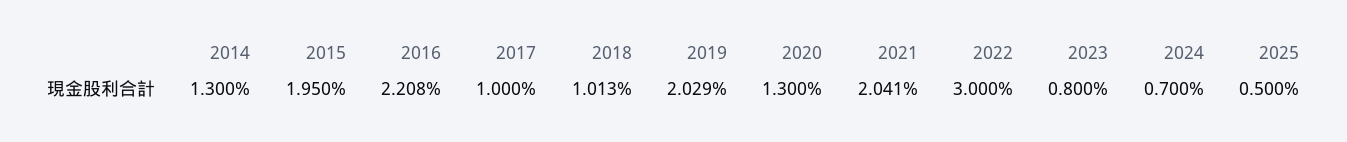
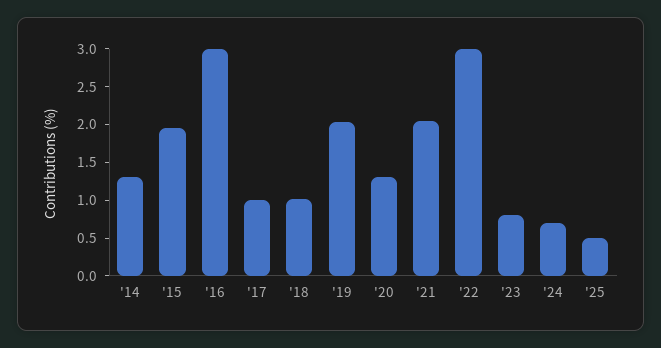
  {
    "2014": 1.3,
    "2015": 1.95,
-   "2016": 2.208,
+   "2016": 3,
    "2017": 1,
    "2018": 1.013,
    "2019": 2.029,
    "2020": 1.3,
    "2021": 2.041,
    "2022": 3,
    "2023": 0.8,
    "2024": 0.7,
    "2025": 0.5
  }

